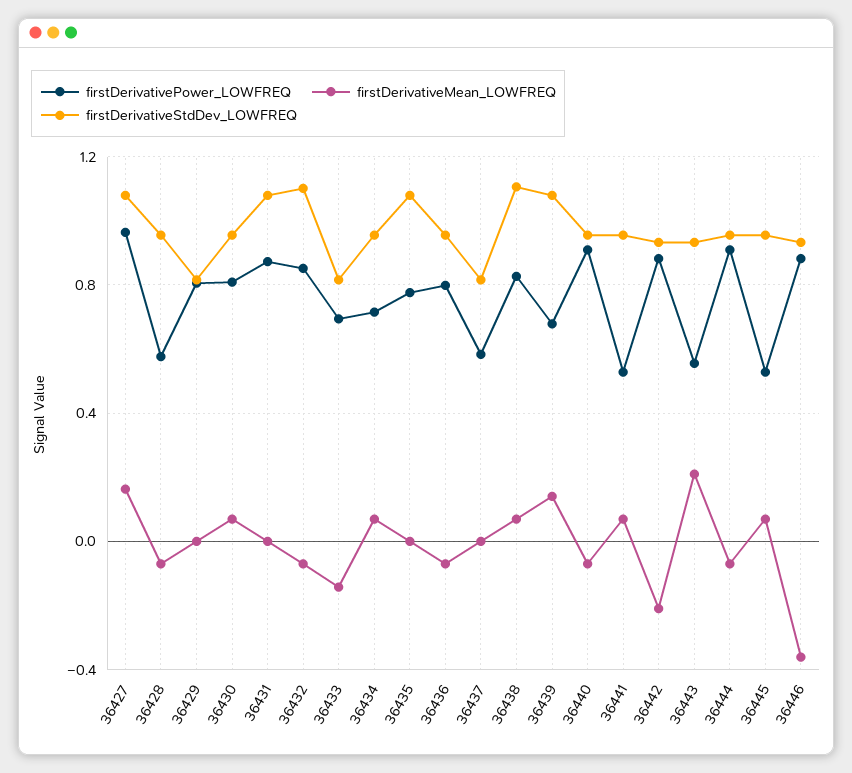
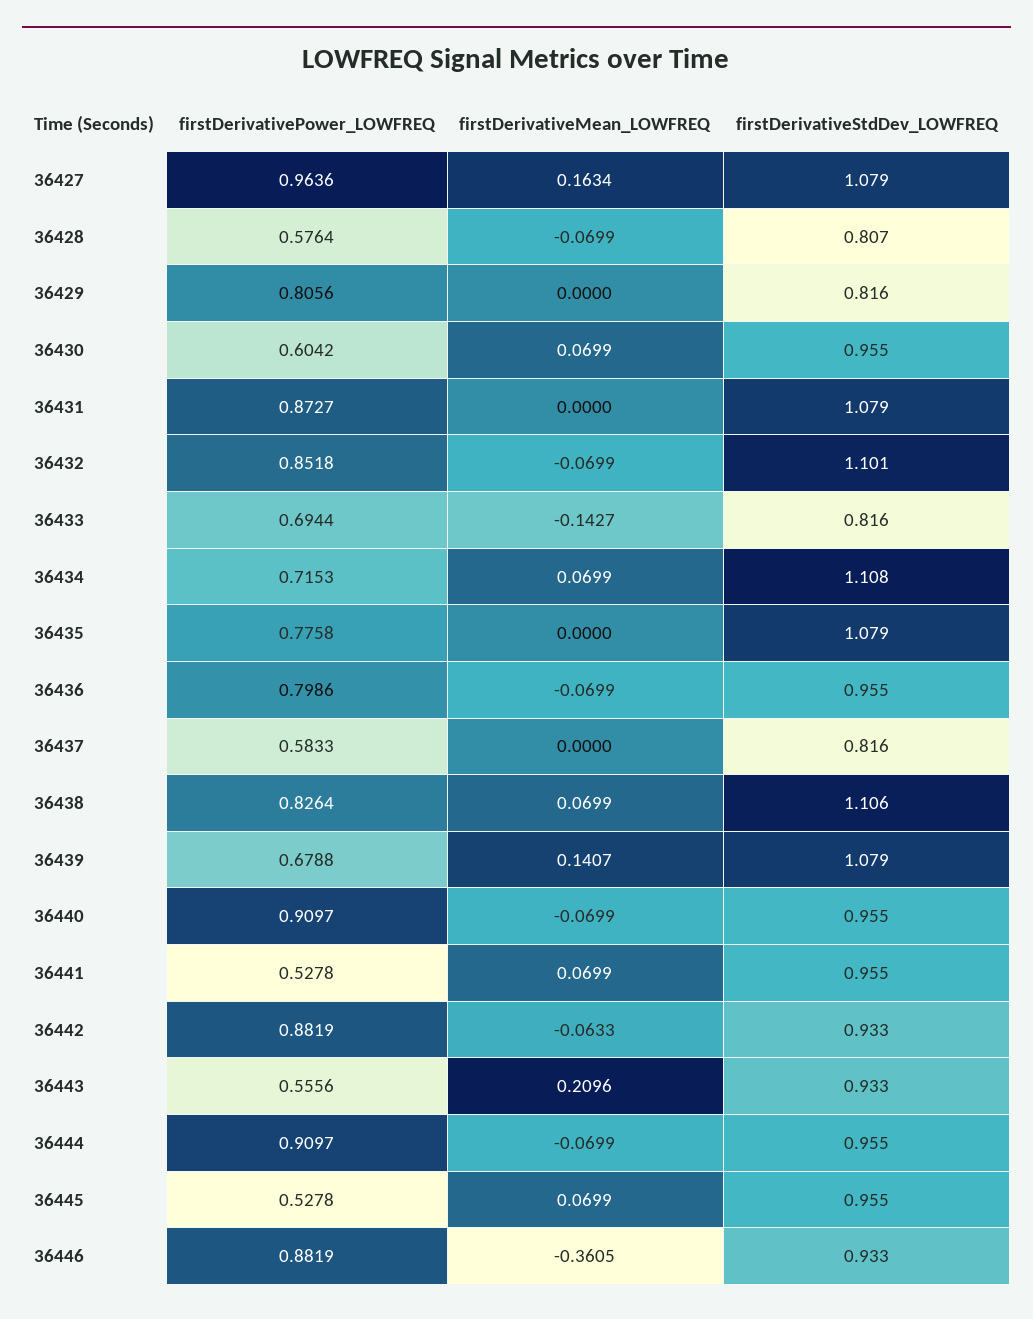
  {
    "firstDerivativePower_LOWFREQ": {
      "36427": 0.9636,
      "36428": 0.5764,
      "36429": 0.8056,
-     "36430": 0.8,
+     "36430": 0.6042,
      "36431": 0.8727,
      "36432": 0.8518,
      "36433": 0.6944,
      "36434": 0.7153,
      "36435": 0.7758,
      "36436": 0.7986,
      "36437": 0.5833,
      "36438": 0.8264,
      "36439": 0.6788,
      "36440": 0.9097,
      "36441": 0.5278,
      "36442": 0.8819,
      "36443": 0.5556,
      "36444": 0.9097,
      "36445": 0.5278,
      "36446": 0.8819
    },
    "firstDerivativeMean_LOWFREQ": {
      "36427": 0.1634,
      "36428": -0.0699,
      "36429": 0,
      "36430": 0.0699,
      "36431": 0,
      "36432": -0.0699,
      "36433": -0.1427,
      "36434": 0.0699,
      "36435": 0,
      "36436": -0.0699,
      "36437": 0,
      "36438": 0.0699,
      "36439": 0.1407,
      "36440": -0.0699,
      "36441": 0.0699,
-     "36442": -0.2,
+     "36442": -0.0633,
      "36443": 0.2096,
      "36444": -0.0699,
      "36445": 0.0699,
      "36446": -0.3605
    },
    "firstDerivativeStdDev_LOWFREQ": {
      "36427": 1.079,
-     "36428": 0.95,
+     "36428": 0.807,
      "36429": 0.816,
      "36430": 0.955,
      "36431": 1.079,
      "36432": 1.101,
      "36433": 0.816,
-     "36434": 0.95,
+     "36434": 1.108,
      "36435": 1.079,
      "36436": 0.955,
      "36437": 0.816,
      "36438": 1.106,
      "36439": 1.079,
      "36440": 0.955,
      "36441": 0.955,
      "36442": 0.933,
      "36443": 0.933,
      "36444": 0.955,
      "36445": 0.955,
      "36446": 0.933
    }
  }

